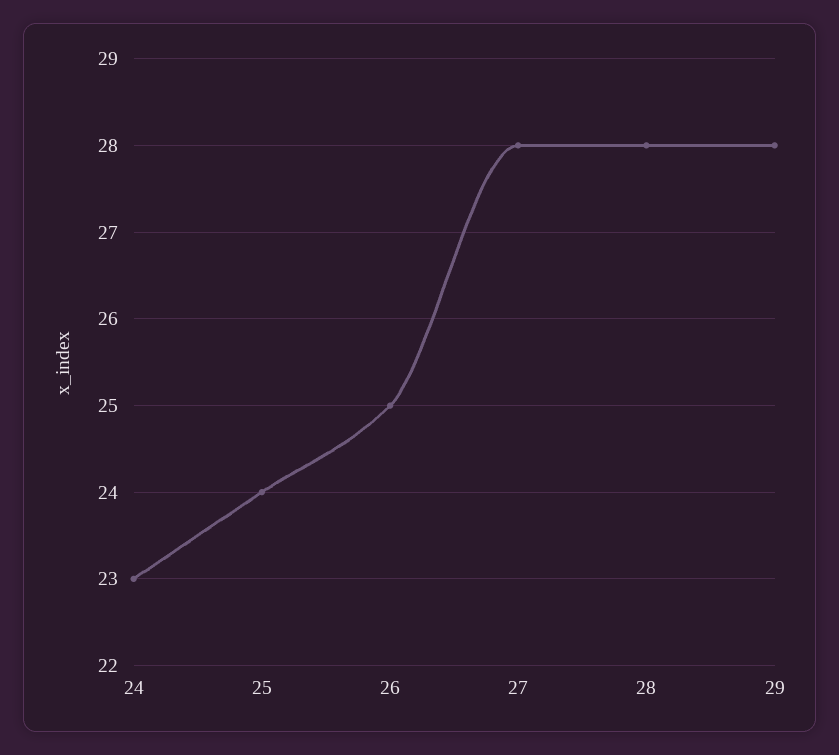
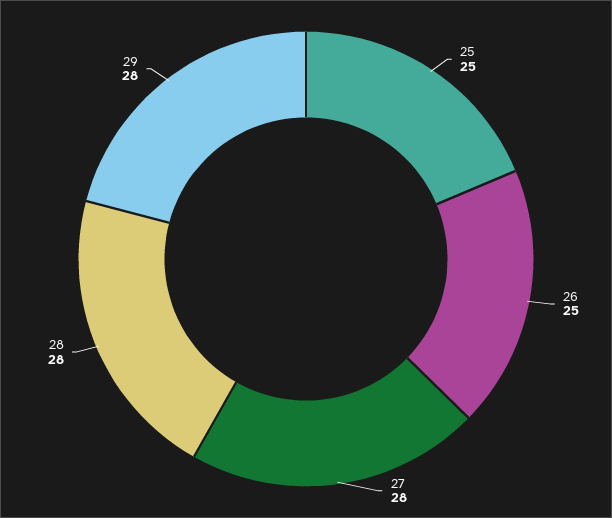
  {
-   "24": 23,
-   "25": 24,
+   "25": 25,
    "26": 25,
    "27": 28,
    "28": 28,
    "29": 28
  }

